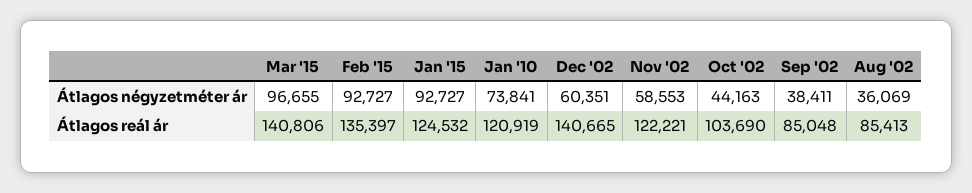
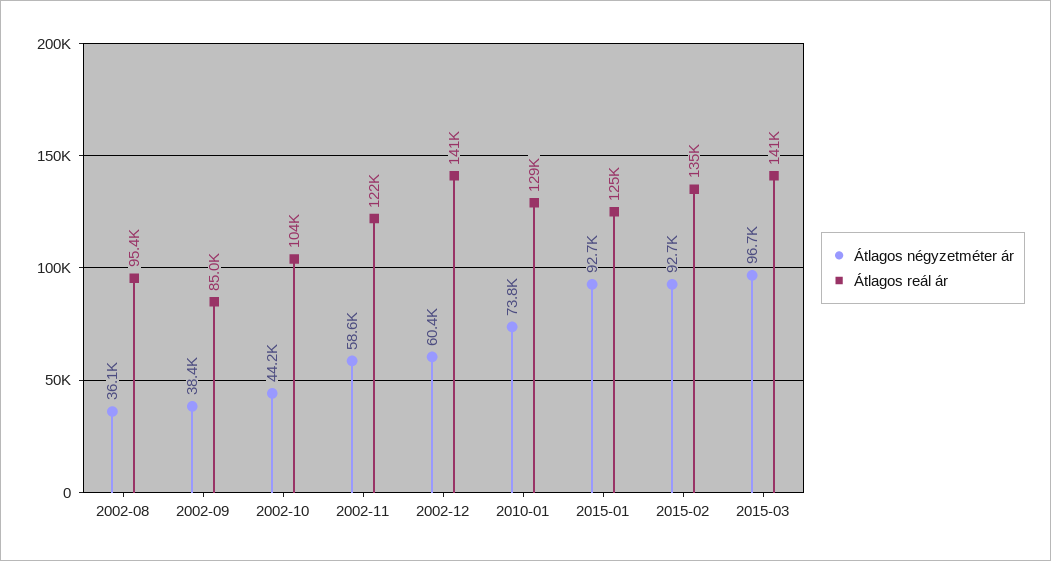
  {
    "Átlagos négyzetméter ár": {
      "Mar '15": 96655,
      "Feb '15": 92727,
      "Jan '15": 92727,
      "Jan '10": 73841,
      "Dec '02": 60351,
      "Nov '02": 58553,
      "Oct '02": 44163,
      "Sep '02": 38411,
      "Aug '02": 36069
    },
    "Átlagos reál ár": {
      "Mar '15": 140806,
      "Feb '15": 135397,
      "Jan '15": 124532,
-     "Jan '10": 120919,
+     "Jan '10": 129000,
      "Dec '02": 140665,
      "Nov '02": 122221,
      "Oct '02": 103690,
      "Sep '02": 85048,
-     "Aug '02": 85413
+     "Aug '02": 95400
    }
  }

